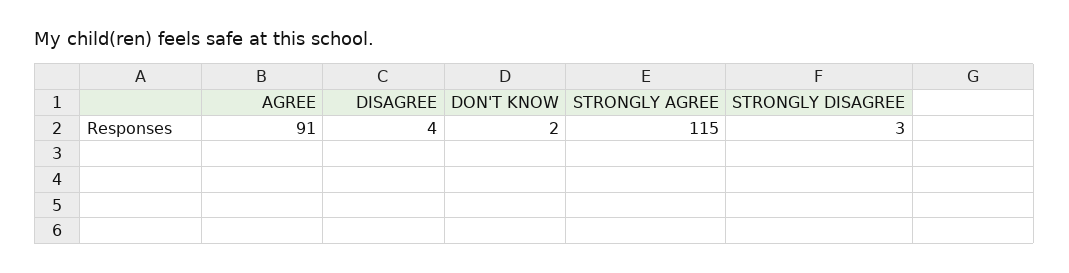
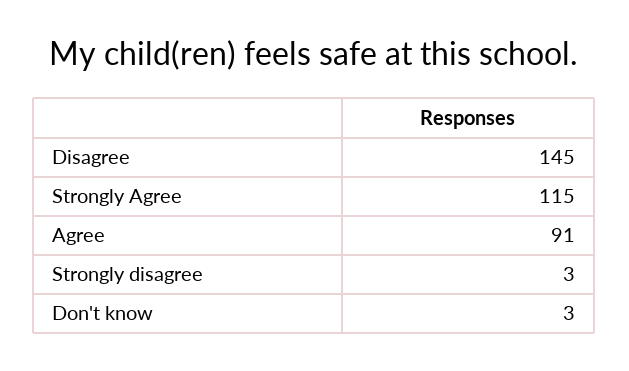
  {
    "AGREE": 91,
-   "DISAGREE": 4,
+   "DISAGREE": 145,
-   "DON'T KNOW": 2,
+   "DON'T KNOW": 3,
    "STRONGLY AGREE": 115,
    "STRONGLY DISAGREE": 3
  }

